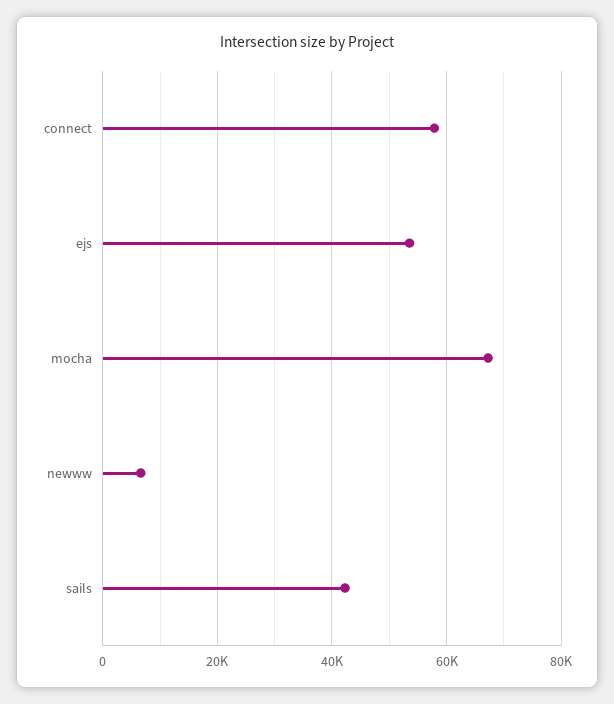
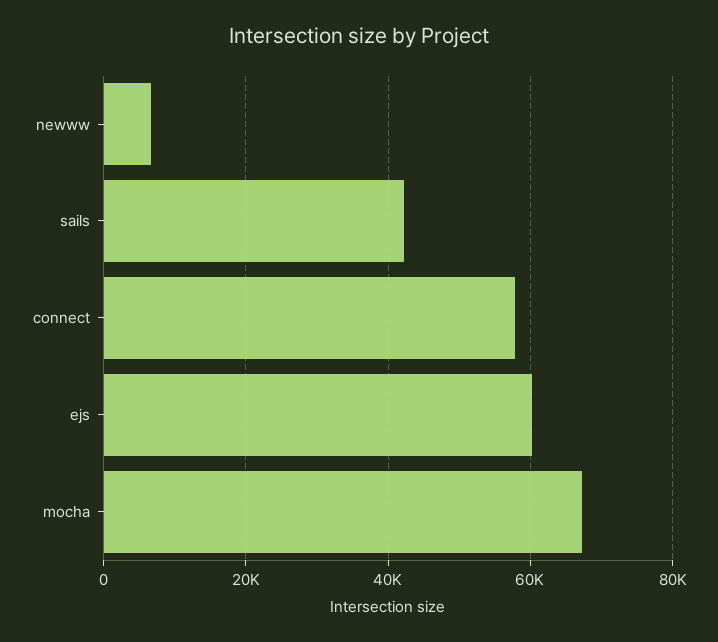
  {
    "connect": 58000,
-   "ejs": 54000,
+   "ejs": 60000,
    "mocha": 68000,
    "newww": 6000,
    "sails": 42000
  }

